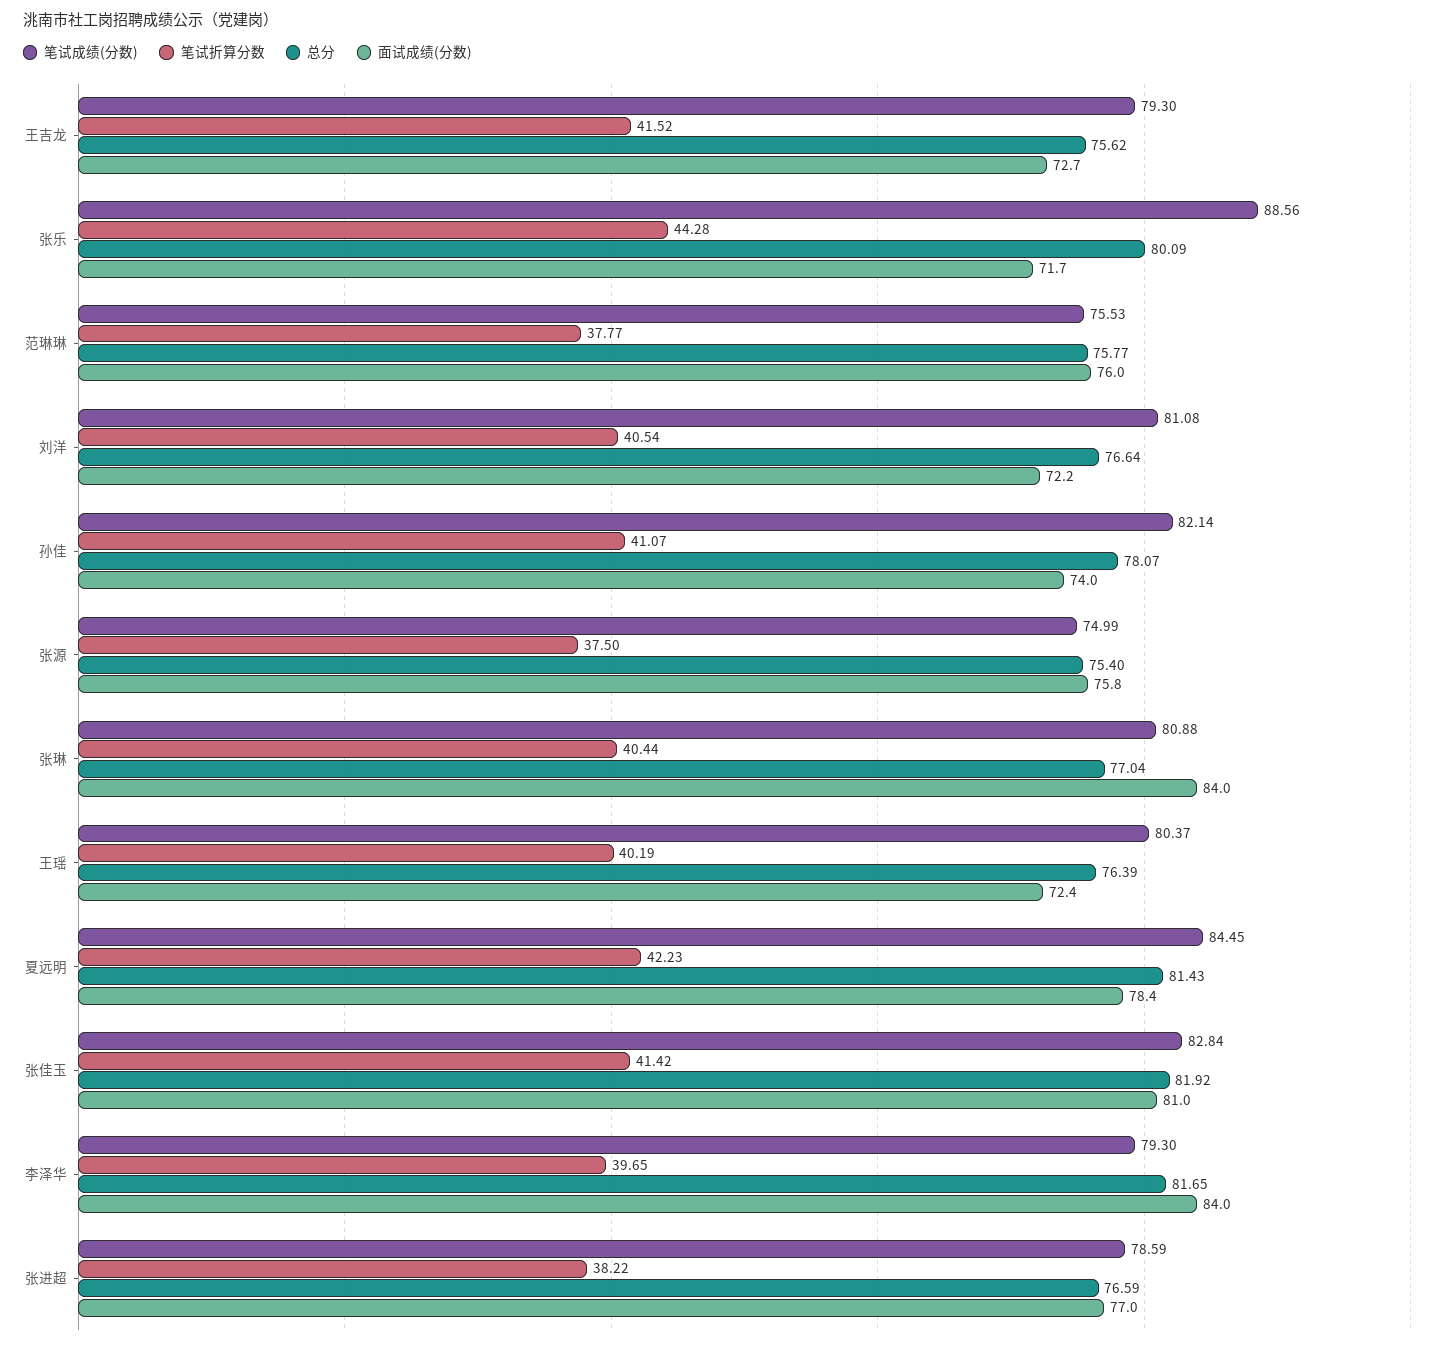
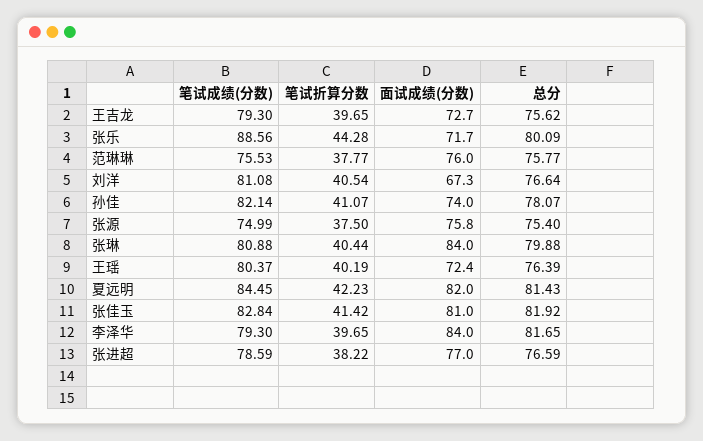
  {
    "笔试成绩(分数)": {
      "王吉龙": 79.3,
      "张乐": 88.56,
      "范琳琳": 75.53,
      "刘洋": 81.08,
      "孙佳": 82.14,
      "张源": 74.99,
      "张琳": 80.88,
      "王瑶": 80.37,
      "夏远明": 84.45,
      "张佳玉": 82.84,
      "李泽华": 79.3,
      "张进超": 78.59
    },
    "笔试折算分数": {
-     "王吉龙": 41.52,
+     "王吉龙": 39.65,
      "张乐": 44.28,
      "范琳琳": 37.77,
      "刘洋": 40.54,
      "孙佳": 41.07,
      "张源": 37.5,
      "张琳": 40.44,
      "王瑶": 40.19,
      "夏远明": 42.23,
      "张佳玉": 41.42,
      "李泽华": 39.65,
      "张进超": 38.22
    },
    "总分": {
      "王吉龙": 75.62,
      "张乐": 80.09,
      "范琳琳": 75.77,
      "刘洋": 76.64,
      "孙佳": 78.07,
      "张源": 75.4,
-     "张琳": 77.04,
+     "张琳": 79.88,
      "王瑶": 76.39,
      "夏远明": 81.43,
      "张佳玉": 81.92,
      "李泽华": 81.65,
      "张进超": 76.59
    },
    "面试成绩(分数)": {
      "王吉龙": 72.7,
      "张乐": 71.7,
      "范琳琳": 76,
-     "刘洋": 72.2,
+     "刘洋": 67.3,
      "孙佳": 74,
      "张源": 75.8,
      "张琳": 84,
      "王瑶": 72.4,
-     "夏远明": 78.4,
+     "夏远明": 82,
      "张佳玉": 81,
      "李泽华": 84,
      "张进超": 77
    }
  }

